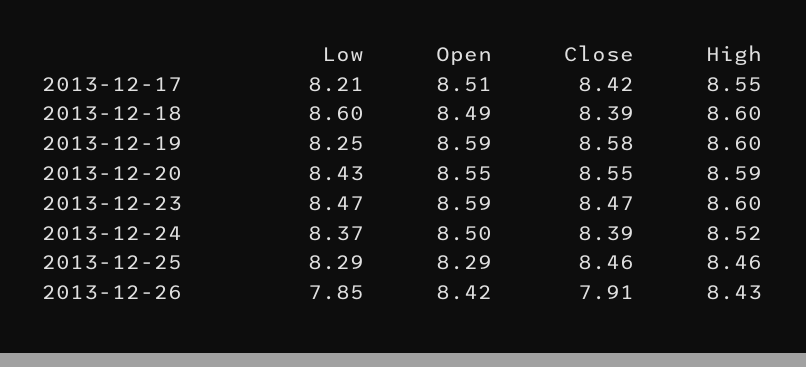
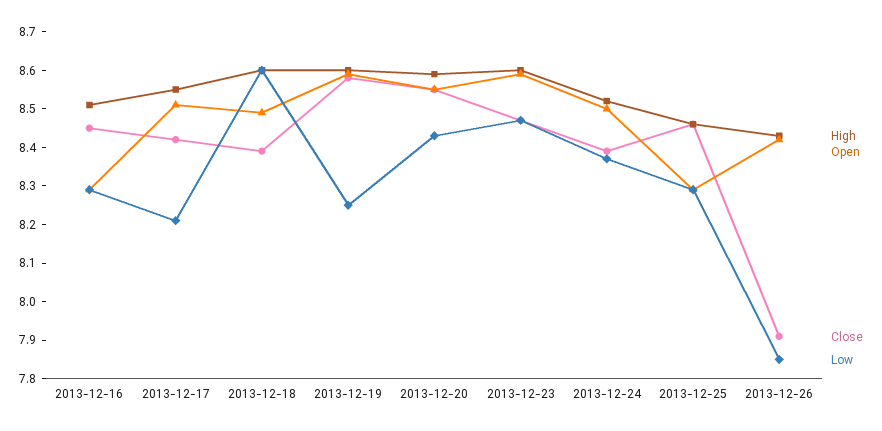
  {
    "Low": {
      "2013-12-17": 8.21,
      "2013-12-18": 8.6,
      "2013-12-19": 8.25,
      "2013-12-20": 8.43,
      "2013-12-23": 8.47,
      "2013-12-24": 8.37,
      "2013-12-25": 8.29,
-     "2013-12-26": 7.85
+     "2013-12-26": 7.85,
+     "2013-12-16": 8.3
    },
    "Open": {
      "2013-12-17": 8.51,
      "2013-12-18": 8.49,
      "2013-12-19": 8.59,
      "2013-12-20": 8.55,
      "2013-12-23": 8.59,
      "2013-12-24": 8.5,
      "2013-12-25": 8.29,
-     "2013-12-26": 8.42
+     "2013-12-26": 8.42,
+     "2013-12-16": 8.3
    },
    "Close": {
      "2013-12-17": 8.42,
      "2013-12-18": 8.39,
      "2013-12-19": 8.58,
      "2013-12-20": 8.55,
      "2013-12-23": 8.47,
      "2013-12-24": 8.39,
      "2013-12-25": 8.46,
-     "2013-12-26": 7.91
+     "2013-12-26": 7.91,
+     "2013-12-16": 8.45
    },
    "High": {
      "2013-12-17": 8.55,
      "2013-12-18": 8.6,
      "2013-12-19": 8.6,
      "2013-12-20": 8.59,
      "2013-12-23": 8.6,
      "2013-12-24": 8.52,
      "2013-12-25": 8.46,
-     "2013-12-26": 8.43
+     "2013-12-26": 8.43,
+     "2013-12-16": 8.5
    }
  }

